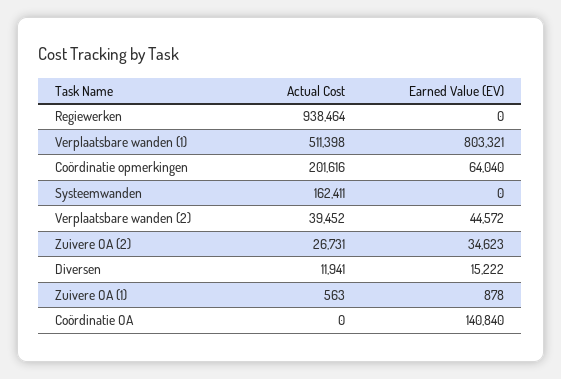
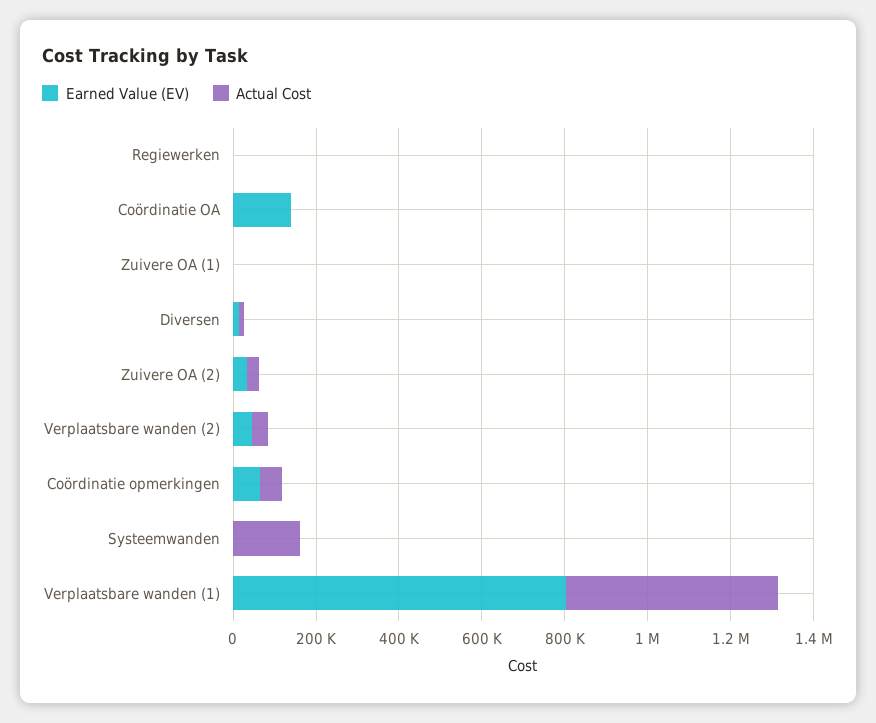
  {
    "Actual Cost": {
-     "Regiewerken": 938464,
+     "Regiewerken": 0,
      "Verplaatsbare wanden (1)": 511398,
-     "Coördinatie opmerkingen": 201616,
+     "Coördinatie opmerkingen": 50000,
      "Systeemwanden": 162411,
      "Verplaatsbare wanden (2)": 39452,
      "Zuivere OA (2)": 26731,
      "Diversen": 11941,
      "Zuivere OA (1)": 563,
      "Coördinatie OA": 0
    },
    "Earned Value (EV)": {
      "Regiewerken": 0,
      "Verplaatsbare wanden (1)": 803321,
      "Coördinatie opmerkingen": 64040,
      "Systeemwanden": 0,
      "Verplaatsbare wanden (2)": 44572,
      "Zuivere OA (2)": 34623,
      "Diversen": 15222,
      "Zuivere OA (1)": 878,
      "Coördinatie OA": 140840
    }
  }

